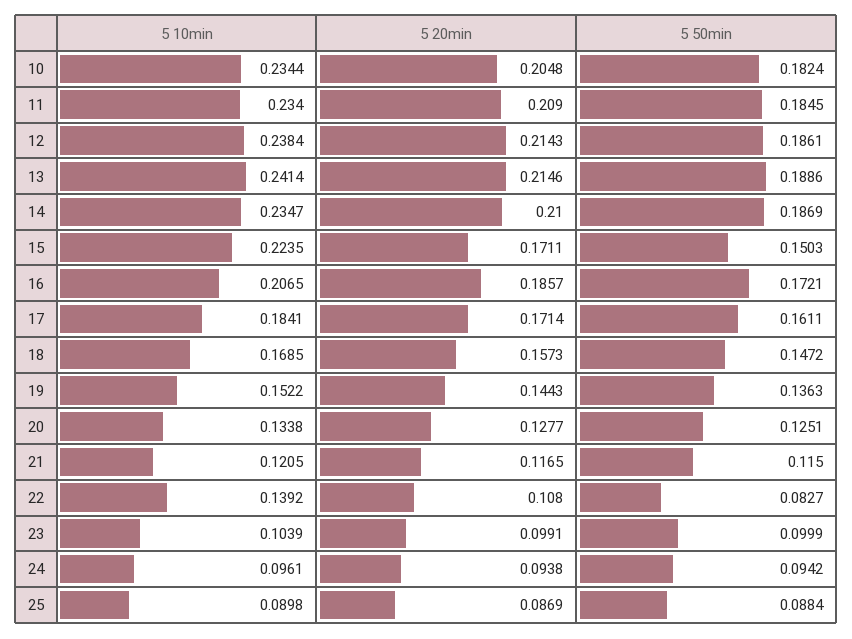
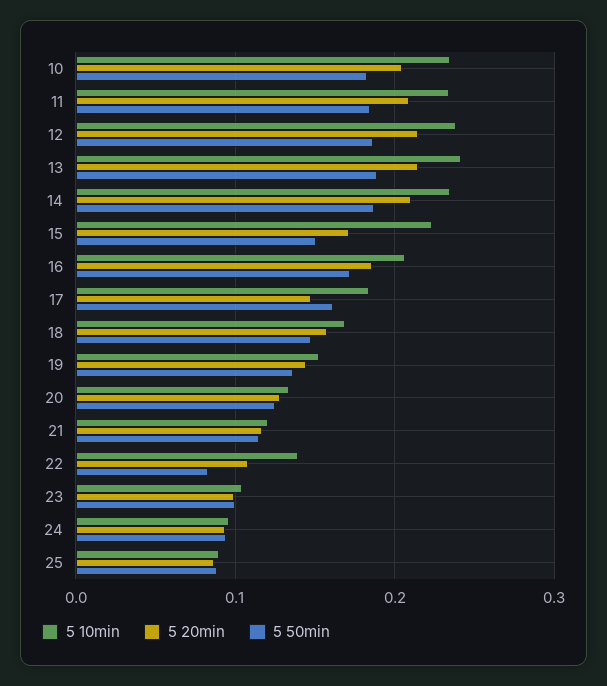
  {
    "5 10min": {
      "10": 0.2344,
      "11": 0.234,
      "12": 0.2384,
      "13": 0.2414,
      "14": 0.2347,
      "15": 0.2235,
      "16": 0.2065,
      "17": 0.1841,
      "18": 0.1685,
      "19": 0.1522,
      "20": 0.1338,
      "21": 0.1205,
      "22": 0.1392,
      "23": 0.1039,
      "24": 0.0961,
      "25": 0.0898
    },
    "5 20min": {
      "10": 0.2048,
      "11": 0.209,
      "12": 0.2143,
      "13": 0.2146,
      "14": 0.21,
      "15": 0.1711,
      "16": 0.1857,
-     "17": 0.1714,
+     "17": 0.15,
      "18": 0.1573,
      "19": 0.1443,
      "20": 0.1277,
      "21": 0.1165,
      "22": 0.108,
      "23": 0.0991,
      "24": 0.0938,
      "25": 0.0869
    },
    "5 50min": {
      "10": 0.1824,
      "11": 0.1845,
      "12": 0.1861,
      "13": 0.1886,
      "14": 0.1869,
      "15": 0.1503,
      "16": 0.1721,
      "17": 0.1611,
      "18": 0.1472,
      "19": 0.1363,
      "20": 0.1251,
      "21": 0.115,
      "22": 0.0827,
      "23": 0.0999,
      "24": 0.0942,
      "25": 0.0884
    }
  }

